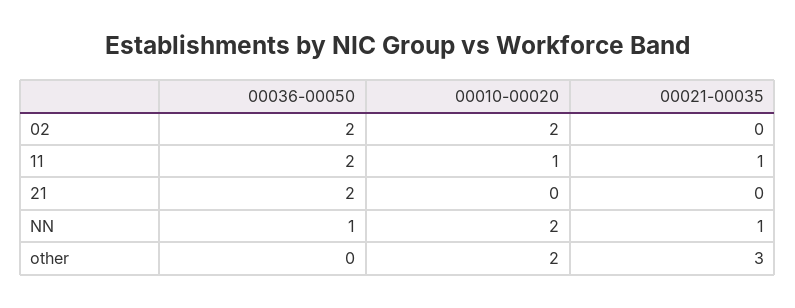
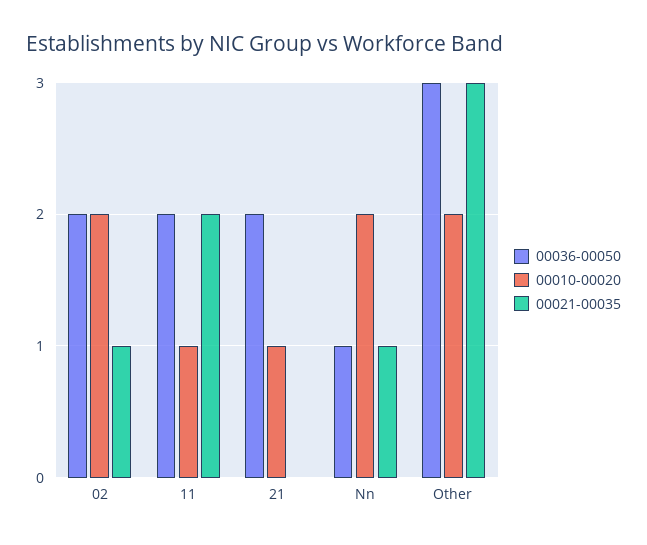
  {
    "00036-00050": {
      "02": 2,
      "11": 2,
      "21": 2,
      "NN": 1,
-     "other": 0
+     "other": 3
    },
    "00010-00020": {
      "02": 2,
      "11": 1,
-     "21": 0,
+     "21": 1,
      "NN": 2,
      "other": 2
    },
    "00021-00035": {
-     "02": 0,
+     "02": 1,
-     "11": 1,
+     "11": 2,
      "21": 0,
      "NN": 1,
      "other": 3
    }
  }

